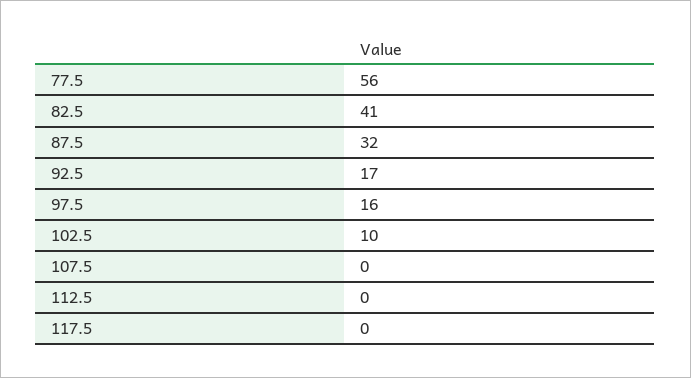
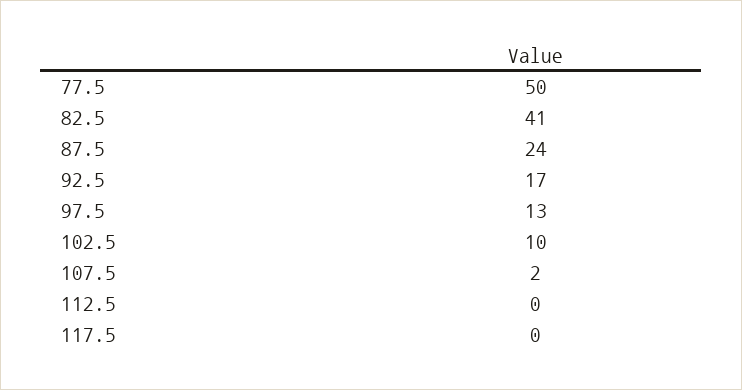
  {
-   "77.5": 56,
+   "77.5": 50,
    "82.5": 41,
-   "87.5": 32,
+   "87.5": 24,
    "92.5": 17,
-   "97.5": 16,
+   "97.5": 13,
    "102.5": 10,
-   "107.5": 0,
+   "107.5": 2,
    "112.5": 0,
    "117.5": 0
  }

